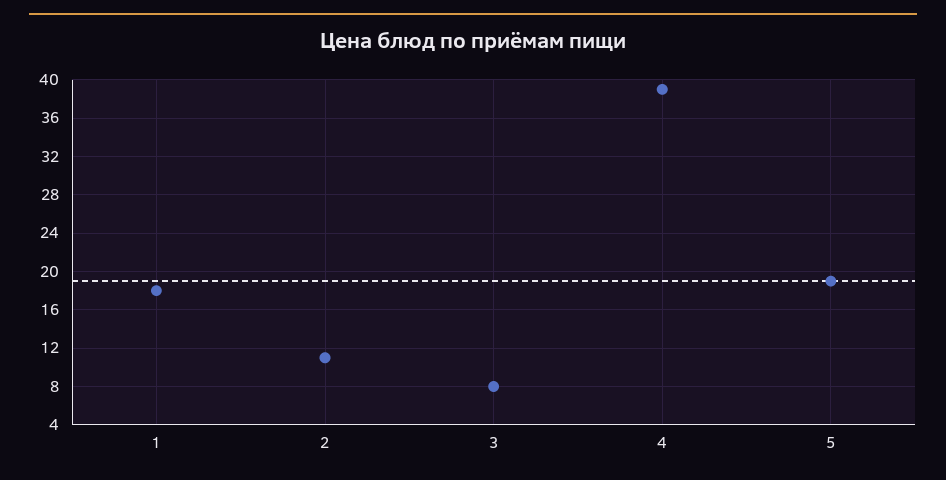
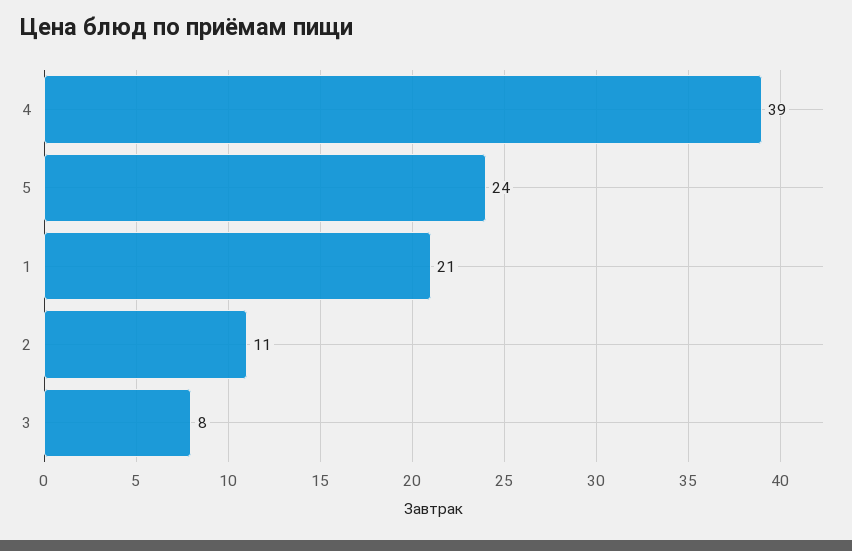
  {
-   "1": 18,
+   "1": 21,
    "2": 11,
    "3": 8,
    "4": 39,
-   "5": 19
+   "5": 24
  }

